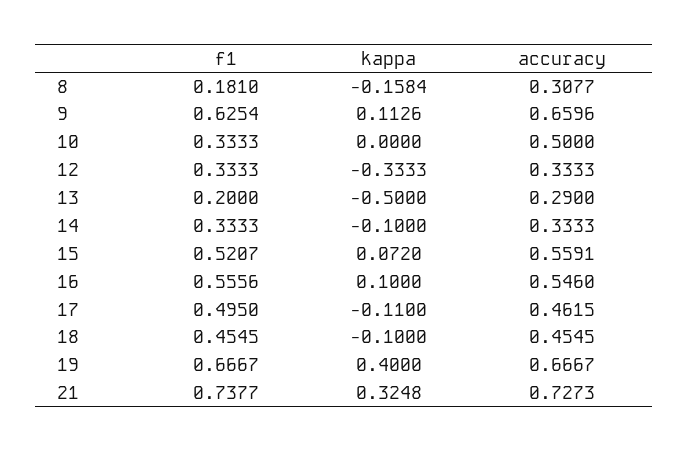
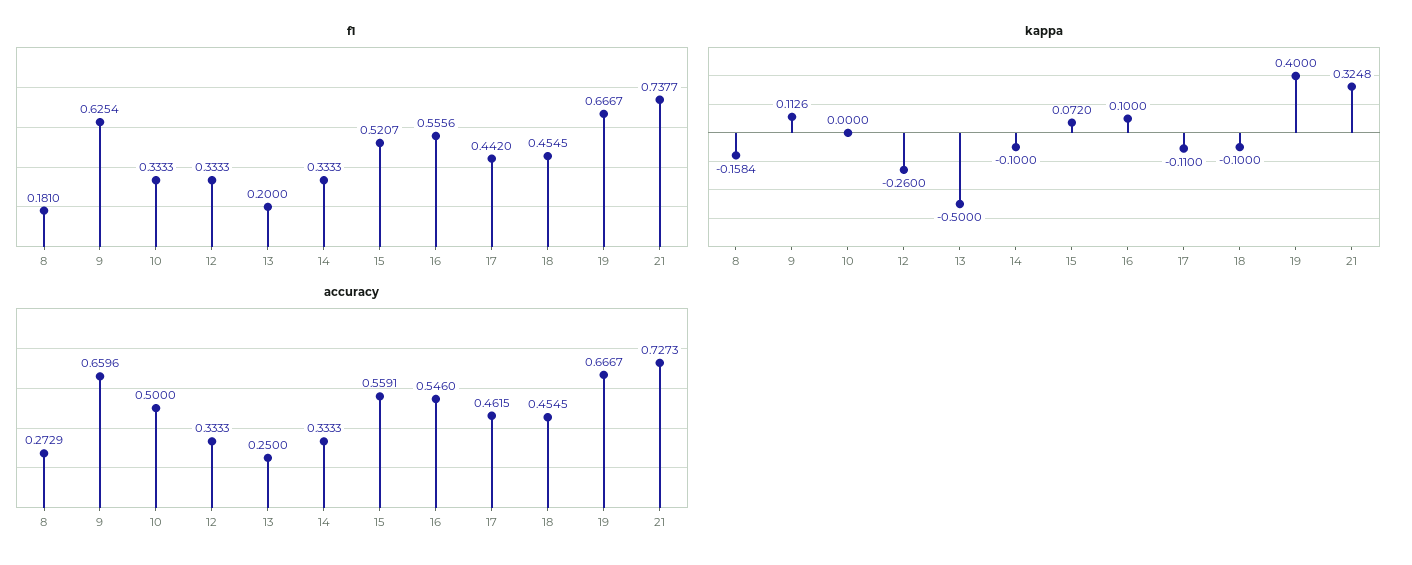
  {
    "f1": {
      "8": 0.181,
      "9": 0.6254,
      "10": 0.3333,
      "12": 0.3333,
      "13": 0.2,
      "14": 0.3333,
      "15": 0.5207,
      "16": 0.5556,
-     "17": 0.495,
+     "17": 0.442,
      "18": 0.4545,
      "19": 0.6667,
      "21": 0.7377
    },
    "kappa": {
      "8": -0.1584,
      "9": 0.1126,
      "10": 0,
-     "12": -0.3333,
+     "12": -0.26,
      "13": -0.5,
      "14": -0.1,
      "15": 0.072,
      "16": 0.1,
      "17": -0.11,
      "18": -0.1,
      "19": 0.4,
      "21": 0.3248
    },
    "accuracy": {
-     "8": 0.3077,
+     "8": 0.2729,
      "9": 0.6596,
      "10": 0.5,
      "12": 0.3333,
-     "13": 0.29,
+     "13": 0.25,
      "14": 0.3333,
      "15": 0.5591,
      "16": 0.546,
      "17": 0.4615,
      "18": 0.4545,
      "19": 0.6667,
      "21": 0.7273
    }
  }

